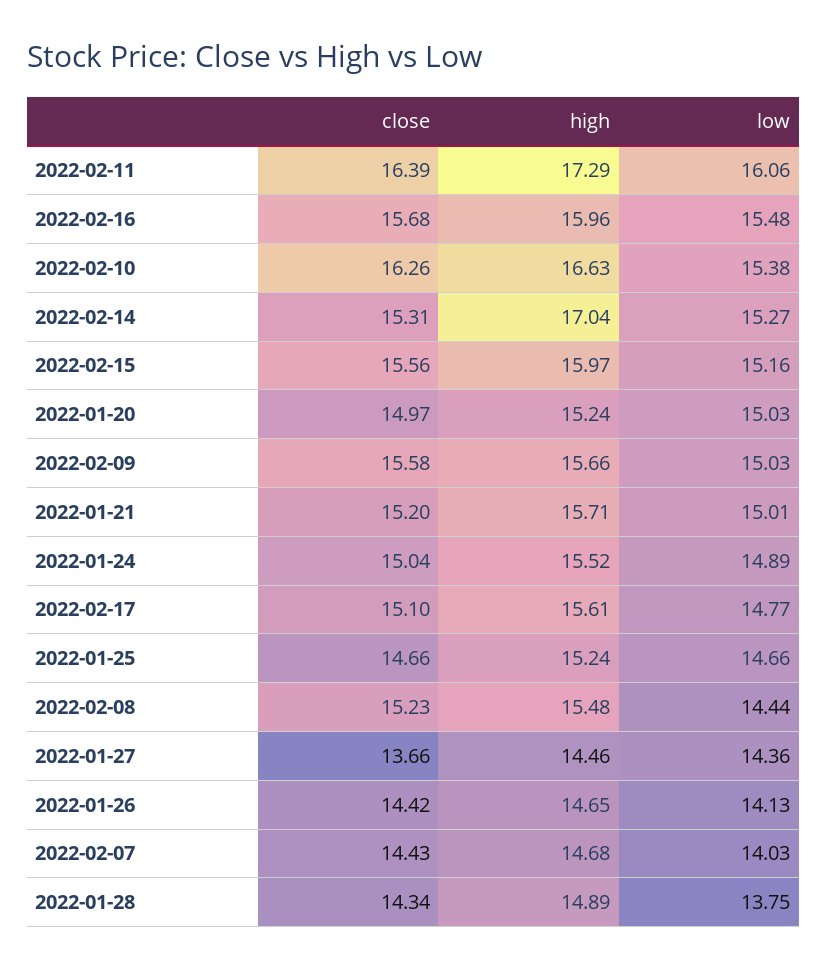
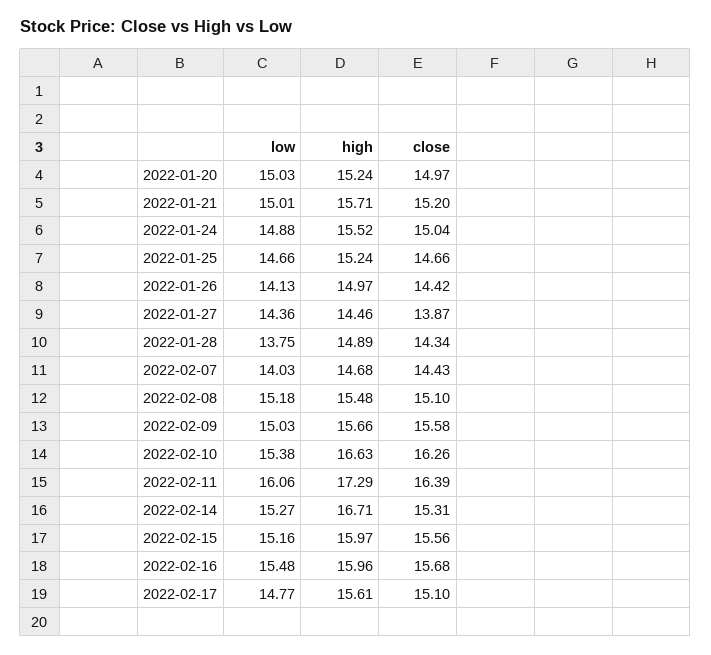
  {
    "close": {
      "2022-02-11": 16.39,
      "2022-02-16": 15.68,
      "2022-02-10": 16.26,
      "2022-02-14": 15.31,
      "2022-02-15": 15.56,
      "2022-01-20": 14.97,
      "2022-02-09": 15.58,
      "2022-01-21": 15.2,
      "2022-01-24": 15.04,
      "2022-02-17": 15.1,
      "2022-01-25": 14.66,
-     "2022-02-08": 15.23,
+     "2022-02-08": 15.1,
-     "2022-01-27": 13.66,
+     "2022-01-27": 13.87,
      "2022-01-26": 14.42,
      "2022-02-07": 14.43,
      "2022-01-28": 14.34
    },
    "high": {
      "2022-02-11": 17.29,
      "2022-02-16": 15.96,
      "2022-02-10": 16.63,
-     "2022-02-14": 17.04,
+     "2022-02-14": 16.71,
      "2022-02-15": 15.97,
      "2022-01-20": 15.24,
      "2022-02-09": 15.66,
      "2022-01-21": 15.71,
      "2022-01-24": 15.52,
      "2022-02-17": 15.61,
      "2022-01-25": 15.24,
      "2022-02-08": 15.48,
      "2022-01-27": 14.46,
-     "2022-01-26": 14.65,
+     "2022-01-26": 14.97,
      "2022-02-07": 14.68,
      "2022-01-28": 14.89
    },
    "low": {
      "2022-02-11": 16.06,
      "2022-02-16": 15.48,
      "2022-02-10": 15.38,
      "2022-02-14": 15.27,
      "2022-02-15": 15.16,
      "2022-01-20": 15.03,
      "2022-02-09": 15.03,
      "2022-01-21": 15.01,
-     "2022-01-24": 14.89,
+     "2022-01-24": 14.88,
      "2022-02-17": 14.77,
      "2022-01-25": 14.66,
-     "2022-02-08": 14.44,
+     "2022-02-08": 15.18,
      "2022-01-27": 14.36,
      "2022-01-26": 14.13,
      "2022-02-07": 14.03,
      "2022-01-28": 13.75
    }
  }

